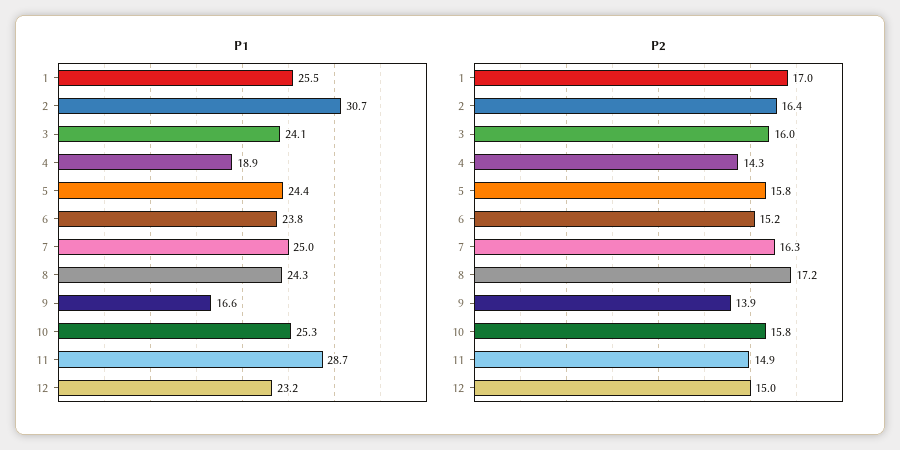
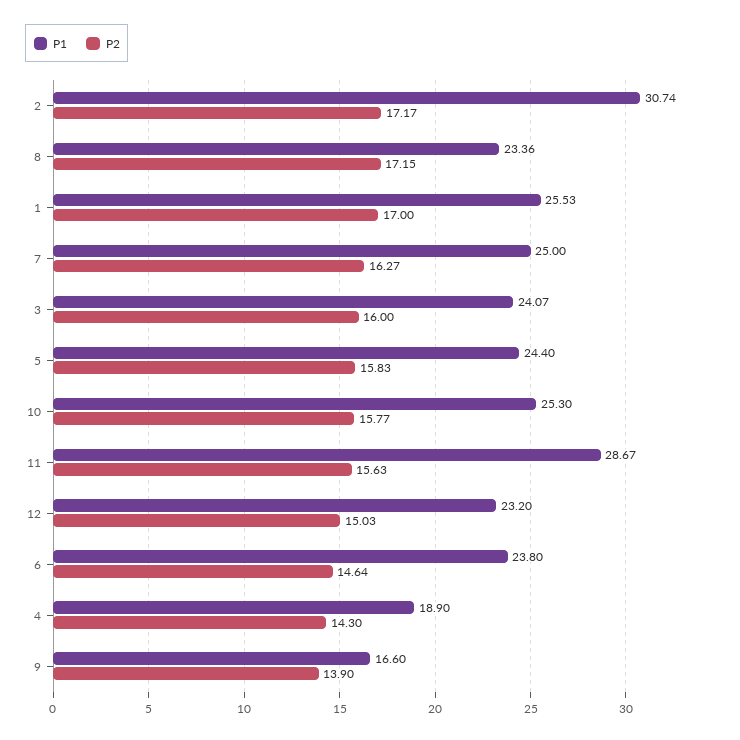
  {
    "P1": {
      "1": 25.53,
      "2": 30.74,
      "3": 24.07,
      "4": 18.9,
      "5": 24.4,
      "6": 23.8,
      "7": 25,
-     "8": 24.3,
+     "8": 23.36,
      "9": 16.6,
      "10": 25.3,
      "11": 28.67,
      "12": 23.2
    },
    "P2": {
      "1": 17,
-     "2": 16.4,
+     "2": 17.17,
      "3": 16,
      "4": 14.3,
      "5": 15.83,
-     "6": 15.2,
+     "6": 14.64,
      "7": 16.27,
      "8": 17.15,
      "9": 13.9,
      "10": 15.77,
-     "11": 14.9,
+     "11": 15.63,
      "12": 15.03
    }
  }

